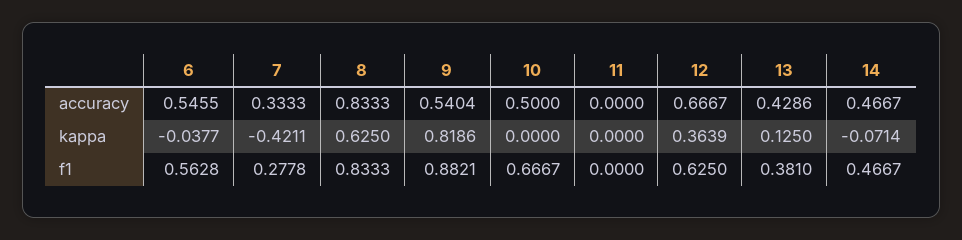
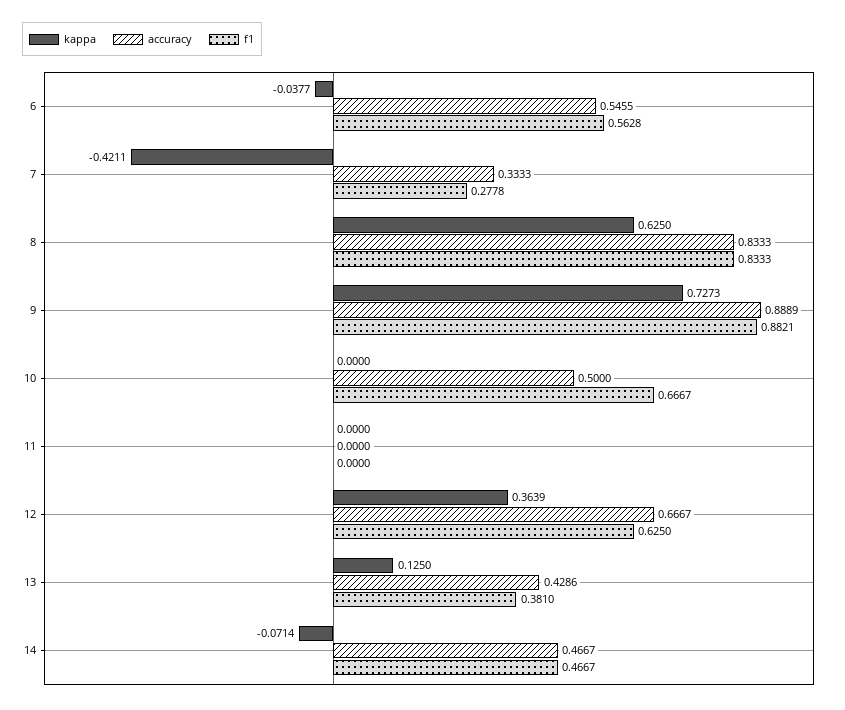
  {
    "accuracy": {
      "6": 0.5455,
      "7": 0.3333,
      "8": 0.8333,
-     "9": 0.5404,
+     "9": 0.8889,
      "10": 0.5,
      "11": 0,
      "12": 0.6667,
      "13": 0.4286,
      "14": 0.4667
    },
    "kappa": {
      "6": -0.0377,
      "7": -0.4211,
      "8": 0.625,
-     "9": 0.8186,
+     "9": 0.7273,
      "10": 0,
      "11": 0,
      "12": 0.3639,
      "13": 0.125,
      "14": -0.0714
    },
    "f1": {
      "6": 0.5628,
      "7": 0.2778,
      "8": 0.8333,
      "9": 0.8821,
      "10": 0.6667,
      "11": 0,
      "12": 0.625,
      "13": 0.381,
      "14": 0.4667
    }
  }

